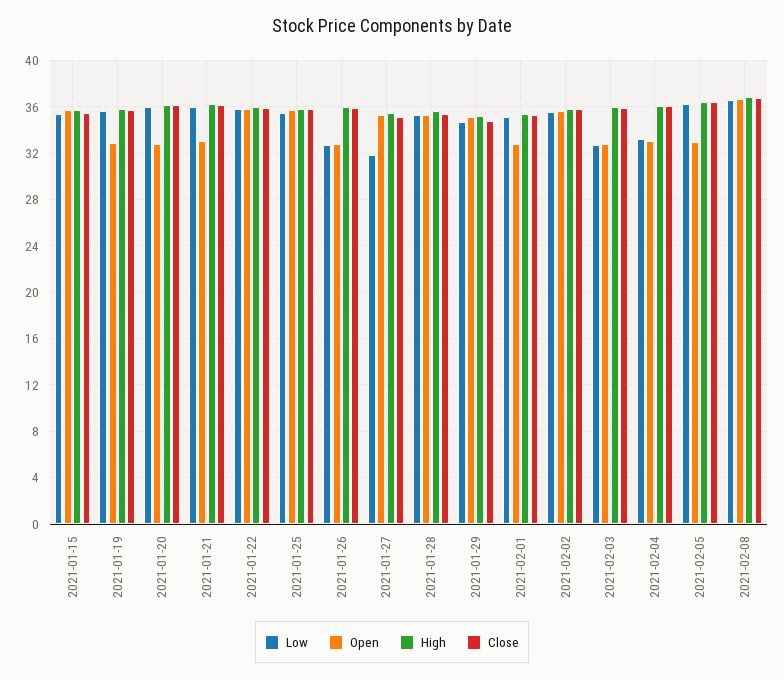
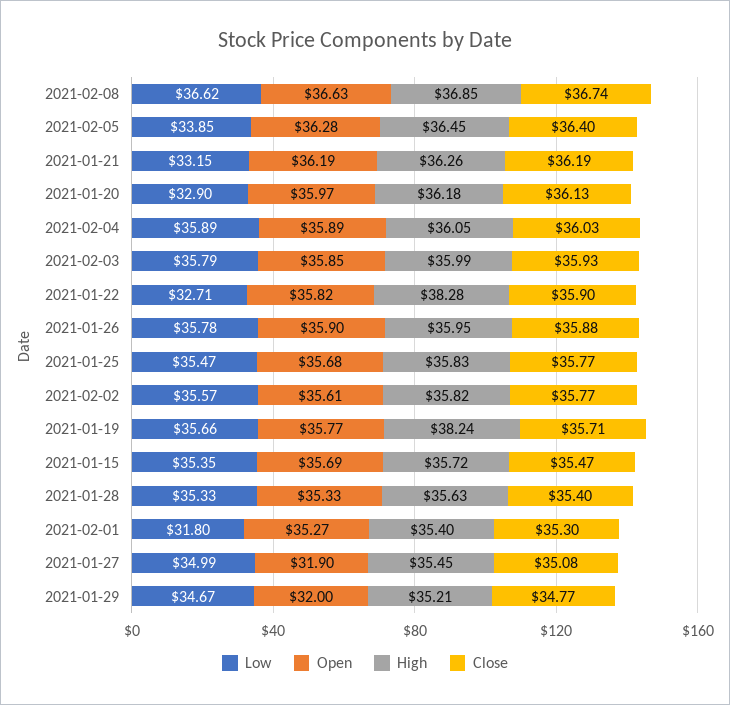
  {
    "Low": {
      "2021-01-15": 35.35,
      "2021-01-19": 35.66,
-     "2021-01-20": 36,
+     "2021-01-20": 32.9,
-     "2021-01-21": 36,
+     "2021-01-21": 33.15,
-     "2021-01-22": 36,
+     "2021-01-22": 32.71,
      "2021-01-25": 35.47,
-     "2021-01-26": 33,
+     "2021-01-26": 35.78,
-     "2021-01-27": 32,
+     "2021-01-27": 34.99,
      "2021-01-28": 35.33,
      "2021-01-29": 34.67,
-     "2021-02-01": 35,
+     "2021-02-01": 31.8,
      "2021-02-02": 35.57,
-     "2021-02-03": 33,
+     "2021-02-03": 35.79,
-     "2021-02-04": 33,
+     "2021-02-04": 35.89,
-     "2021-02-05": 36,
+     "2021-02-05": 33.85,
      "2021-02-08": 36.62
    },
    "Open": {
      "2021-01-15": 35.69,
-     "2021-01-19": 33,
+     "2021-01-19": 35.77,
-     "2021-01-20": 33,
+     "2021-01-20": 35.97,
-     "2021-01-21": 33,
+     "2021-01-21": 36.19,
      "2021-01-22": 35.82,
      "2021-01-25": 35.68,
-     "2021-01-26": 33,
+     "2021-01-26": 35.9,
-     "2021-01-27": 35,
+     "2021-01-27": 31.9,
      "2021-01-28": 35.33,
-     "2021-01-29": 35,
+     "2021-01-29": 32,
-     "2021-02-01": 33,
+     "2021-02-01": 35.27,
      "2021-02-02": 35.61,
-     "2021-02-03": 33,
+     "2021-02-03": 35.85,
-     "2021-02-04": 33,
+     "2021-02-04": 35.89,
-     "2021-02-05": 33,
+     "2021-02-05": 36.28,
      "2021-02-08": 36.63
    },
    "High": {
      "2021-01-15": 35.72,
-     "2021-01-19": 36,
+     "2021-01-19": 38.24,
      "2021-01-20": 36.18,
      "2021-01-21": 36.26,
-     "2021-01-22": 36,
+     "2021-01-22": 38.28,
      "2021-01-25": 35.83,
      "2021-01-26": 35.95,
      "2021-01-27": 35.45,
      "2021-01-28": 35.63,
      "2021-01-29": 35.21,
      "2021-02-01": 35.4,
      "2021-02-02": 35.82,
      "2021-02-03": 35.99,
      "2021-02-04": 36.05,
      "2021-02-05": 36.45,
      "2021-02-08": 36.85
    },
    "Close": {
      "2021-01-15": 35.47,
      "2021-01-19": 35.71,
      "2021-01-20": 36.13,
      "2021-01-21": 36.19,
      "2021-01-22": 35.9,
      "2021-01-25": 35.77,
      "2021-01-26": 35.88,
      "2021-01-27": 35.08,
      "2021-01-28": 35.4,
      "2021-01-29": 34.77,
      "2021-02-01": 35.3,
      "2021-02-02": 35.77,
      "2021-02-03": 35.93,
      "2021-02-04": 36.03,
      "2021-02-05": 36.4,
      "2021-02-08": 36.74
    }
  }

